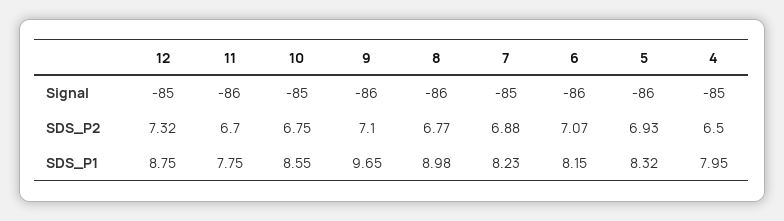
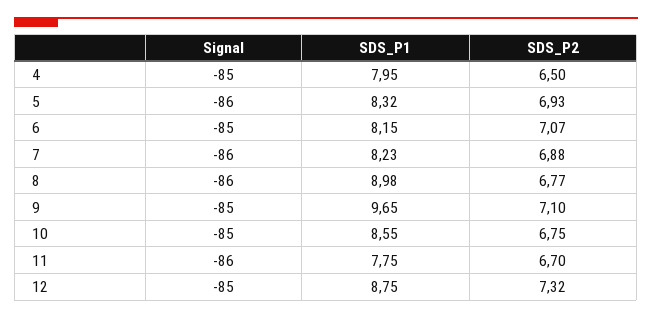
  {
    "12": {
      "Signal": -85,
      "SDS_P2": 7.32,
      "SDS_P1": 8.75
    },
    "11": {
      "Signal": -86,
      "SDS_P2": 6.7,
      "SDS_P1": 7.75
    },
    "10": {
      "Signal": -85,
      "SDS_P2": 6.75,
      "SDS_P1": 8.55
    },
    "9": {
-     "Signal": -86,
+     "Signal": -85,
      "SDS_P2": 7.1,
      "SDS_P1": 9.65
    },
    "8": {
      "Signal": -86,
      "SDS_P2": 6.77,
      "SDS_P1": 8.98
    },
    "7": {
-     "Signal": -85,
+     "Signal": -86,
      "SDS_P2": 6.88,
      "SDS_P1": 8.23
    },
    "6": {
-     "Signal": -86,
+     "Signal": -85,
      "SDS_P2": 7.07,
      "SDS_P1": 8.15
    },
    "5": {
      "Signal": -86,
      "SDS_P2": 6.93,
      "SDS_P1": 8.32
    },
    "4": {
      "Signal": -85,
      "SDS_P2": 6.5,
      "SDS_P1": 7.95
    }
  }

